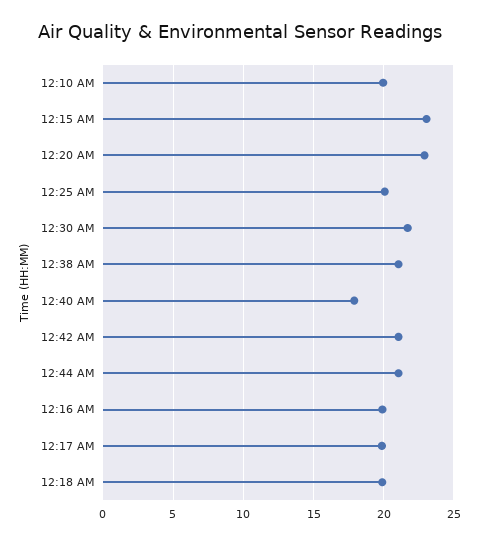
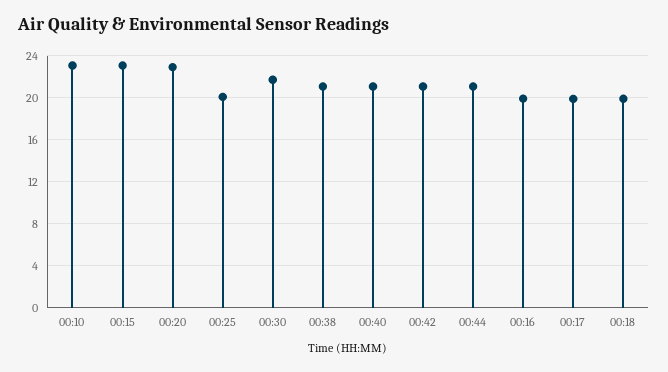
  {
-   "12:10 AM": 20,
+   "12:10 AM": 23,
    "12:15 AM": 23,
    "12:20 AM": 23,
    "12:25 AM": 20,
    "12:30 AM": 21.5,
    "12:38 AM": 21,
-   "12:40 AM": 18,
+   "12:40 AM": 21,
    "12:42 AM": 21,
    "12:44 AM": 21,
    "12:16 AM": 20,
    "12:17 AM": 20,
    "12:18 AM": 20
  }

